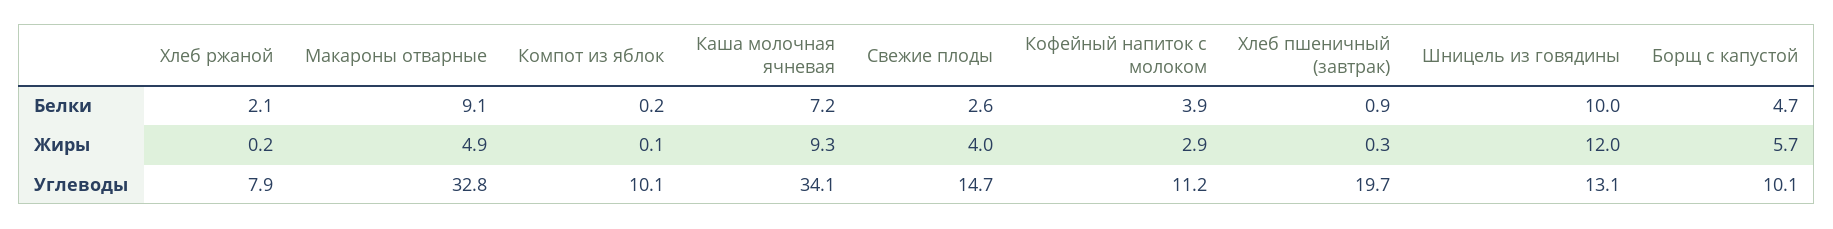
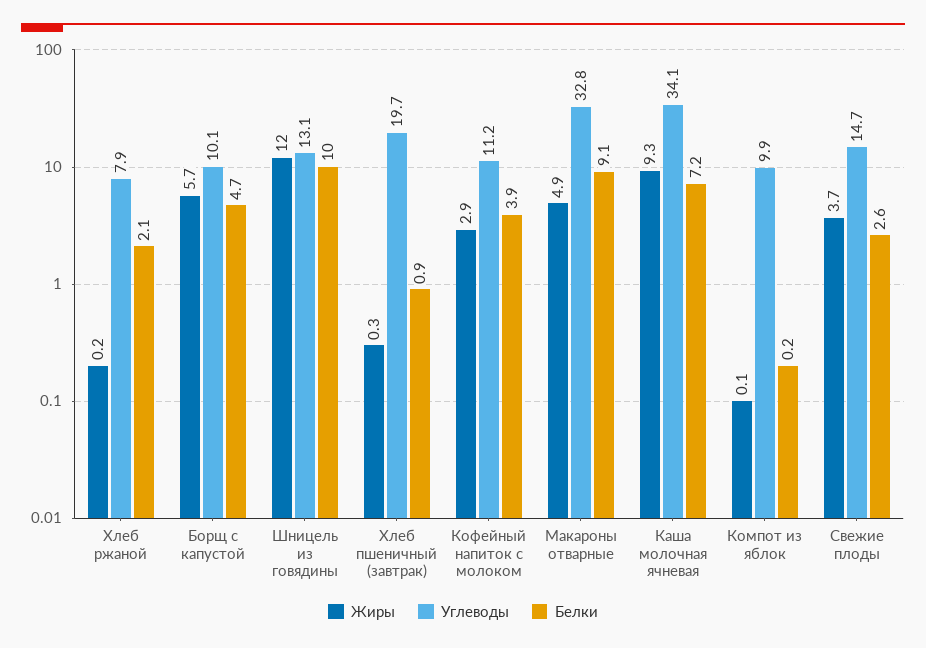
  {
    "Белки": {
      "Хлеб ржаной": 2.1,
      "Макароны отварные": 9.1,
      "Компот из яблок": 0.2,
      "Каша молочная ячневая": 7.2,
      "Свежие плоды": 2.6,
      "Кофейный напиток с молоком": 3.9,
      "Хлеб пшеничный (завтрак)": 0.9,
      "Шницель из говядины": 10,
      "Борщ с капустой": 4.7
    },
    "Жиры": {
      "Хлеб ржаной": 0.2,
      "Макароны отварные": 4.9,
      "Компот из яблок": 0.1,
      "Каша молочная ячневая": 9.3,
-     "Свежие плоды": 4,
+     "Свежие плоды": 3.7,
      "Кофейный напиток с молоком": 2.9,
      "Хлеб пшеничный (завтрак)": 0.3,
      "Шницель из говядины": 12,
      "Борщ с капустой": 5.7
    },
    "Углеводы": {
      "Хлеб ржаной": 7.9,
      "Макароны отварные": 32.8,
-     "Компот из яблок": 10.1,
+     "Компот из яблок": 9.9,
      "Каша молочная ячневая": 34.1,
      "Свежие плоды": 14.7,
      "Кофейный напиток с молоком": 11.2,
      "Хлеб пшеничный (завтрак)": 19.7,
      "Шницель из говядины": 13.1,
      "Борщ с капустой": 10.1
    }
  }

